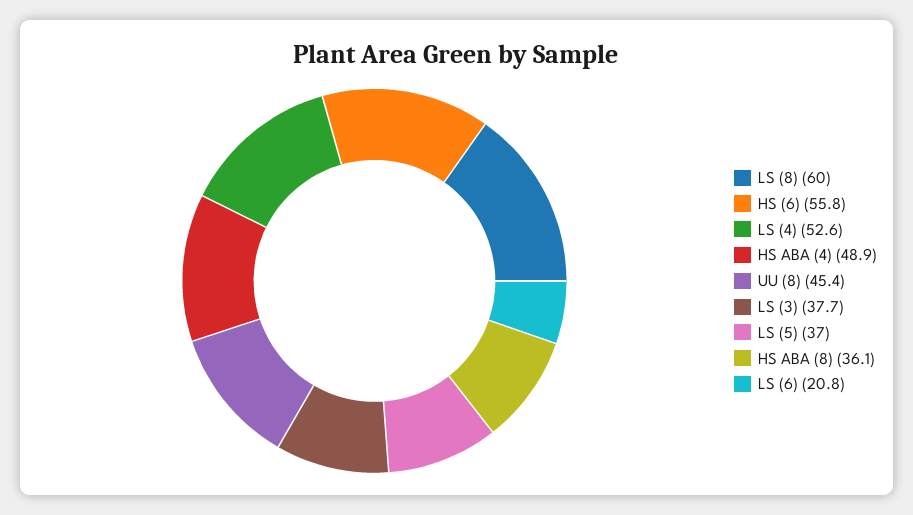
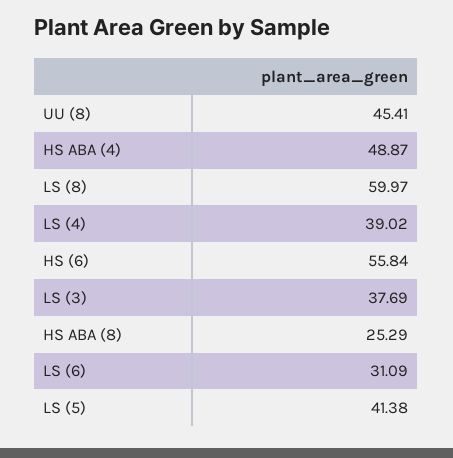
  {
    "LS (8)": 59.97,
    "HS (6)": 55.84,
-   "LS (4)": 52.6,
+   "LS (4)": 39.02,
    "HS ABA (4)": 48.87,
    "UU (8)": 45.41,
    "LS (3)": 37.69,
-   "LS (5)": 37,
+   "LS (5)": 41.38,
-   "HS ABA (8)": 36.1,
+   "HS ABA (8)": 25.29,
-   "LS (6)": 20.8
+   "LS (6)": 31.09
  }

